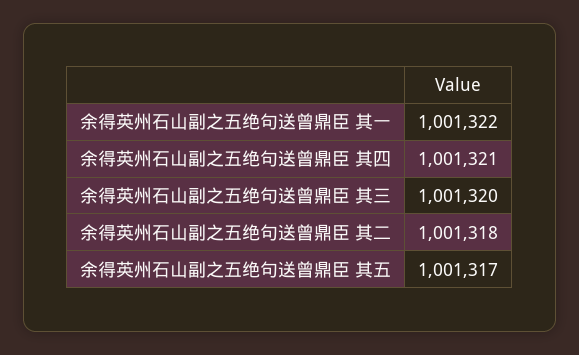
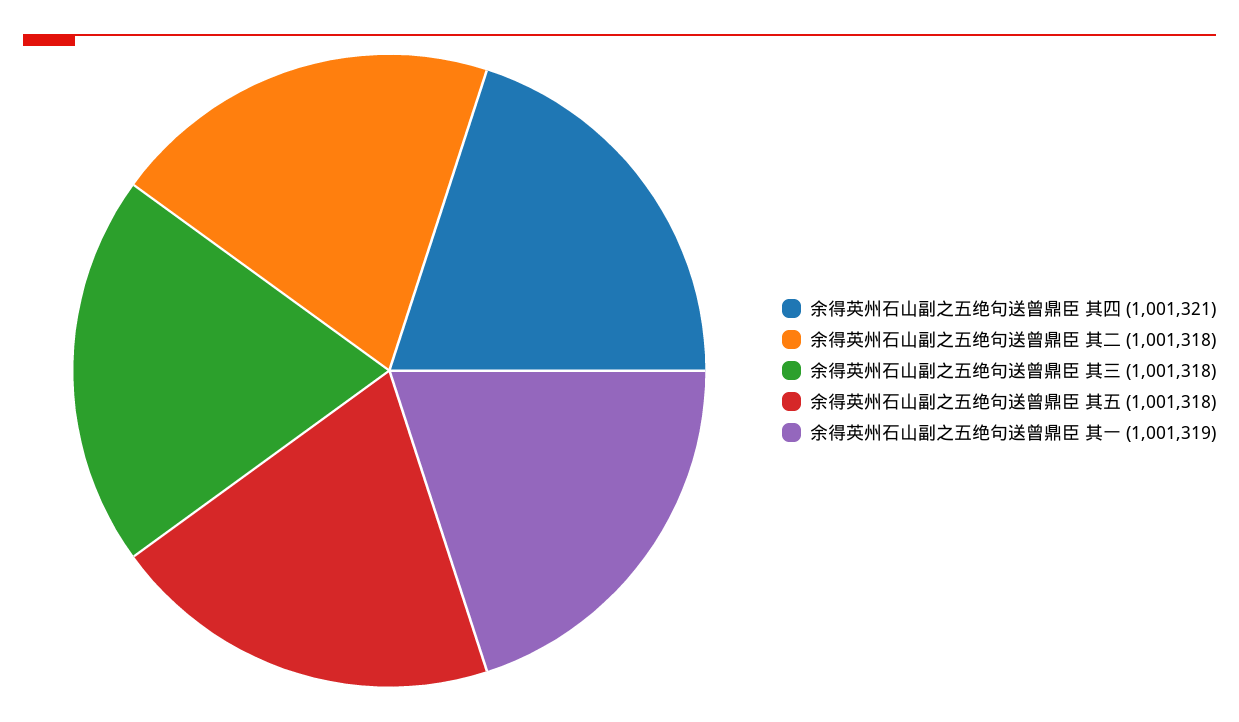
  {
-   "余得英州石山副之五绝句送曾鼎臣 其一": 1001322,
+   "余得英州石山副之五绝句送曾鼎臣 其一": 1001319,
    "余得英州石山副之五绝句送曾鼎臣 其四": 1001321,
-   "余得英州石山副之五绝句送曾鼎臣 其三": 1001320,
+   "余得英州石山副之五绝句送曾鼎臣 其三": 1001318,
    "余得英州石山副之五绝句送曾鼎臣 其二": 1001318,
-   "余得英州石山副之五绝句送曾鼎臣 其五": 1001317
+   "余得英州石山副之五绝句送曾鼎臣 其五": 1001318
  }

